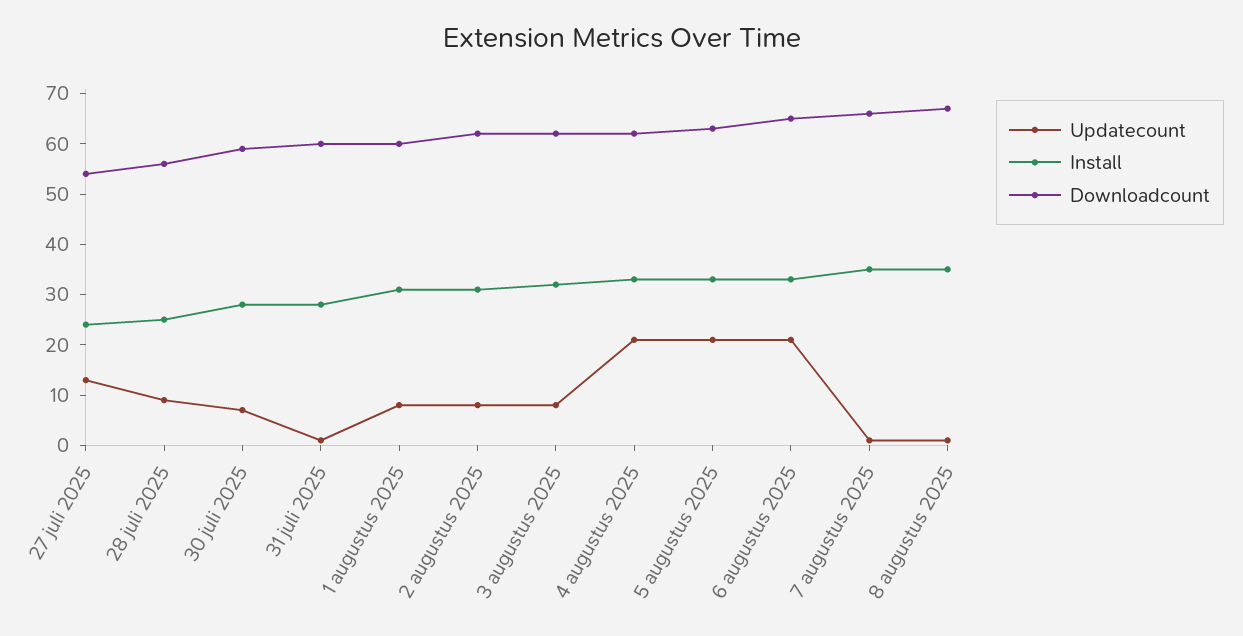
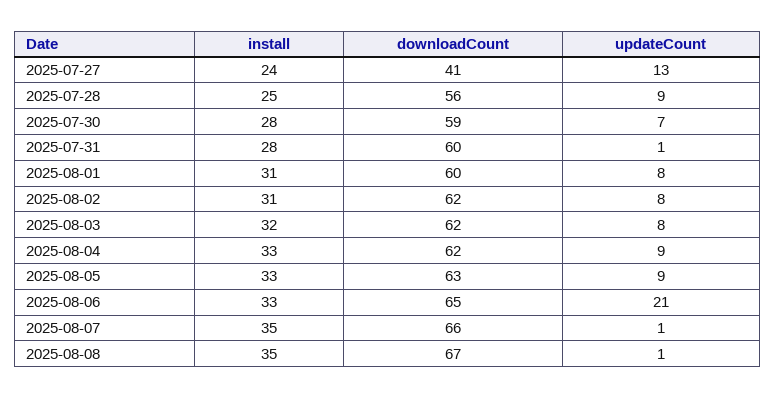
  {
    "Updatecount": {
      "27 juli 2025": 13,
      "28 juli 2025": 9,
      "30 juli 2025": 7,
      "31 juli 2025": 1,
      "1 augustus 2025": 8,
      "2 augustus 2025": 8,
      "3 augustus 2025": 8,
-     "4 augustus 2025": 20,
+     "4 augustus 2025": 9,
-     "5 augustus 2025": 20,
+     "5 augustus 2025": 9,
      "6 augustus 2025": 21,
      "7 augustus 2025": 1,
      "8 augustus 2025": 1
    },
    "Install": {
      "27 juli 2025": 24,
      "28 juli 2025": 25,
      "30 juli 2025": 28,
      "31 juli 2025": 28,
      "1 augustus 2025": 31,
      "2 augustus 2025": 31,
      "3 augustus 2025": 32,
      "4 augustus 2025": 33,
      "5 augustus 2025": 33,
      "6 augustus 2025": 33,
      "7 augustus 2025": 35,
      "8 augustus 2025": 35
    },
    "Downloadcount": {
-     "27 juli 2025": 55,
+     "27 juli 2025": 41,
      "28 juli 2025": 56,
      "30 juli 2025": 59,
      "31 juli 2025": 60,
      "1 augustus 2025": 60,
      "2 augustus 2025": 62,
      "3 augustus 2025": 62,
      "4 augustus 2025": 62,
      "5 augustus 2025": 63,
      "6 augustus 2025": 65,
      "7 augustus 2025": 66,
      "8 augustus 2025": 67
    }
  }

